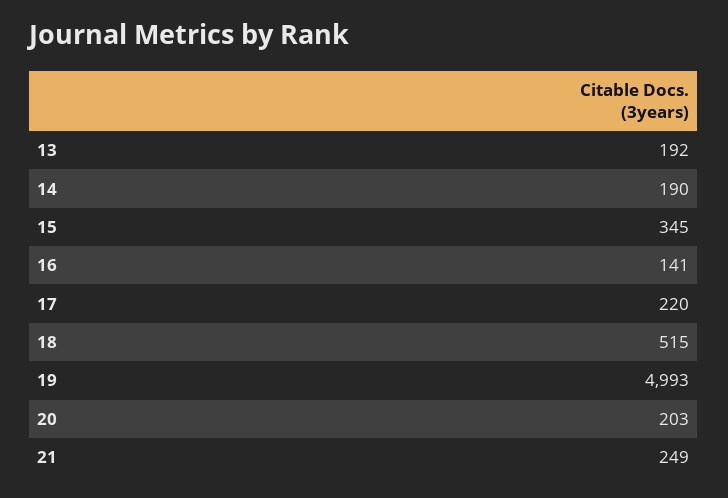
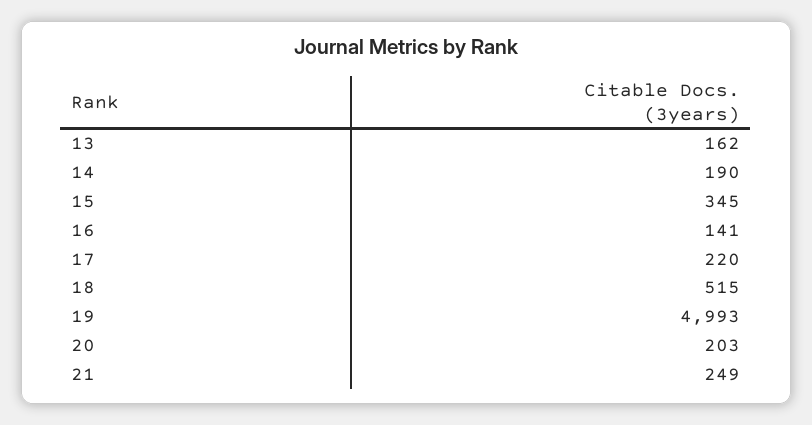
  {
-   "13": 192,
+   "13": 162,
    "14": 190,
    "15": 345,
    "16": 141,
    "17": 220,
    "18": 515,
    "19": 4993,
    "20": 203,
    "21": 249
  }

